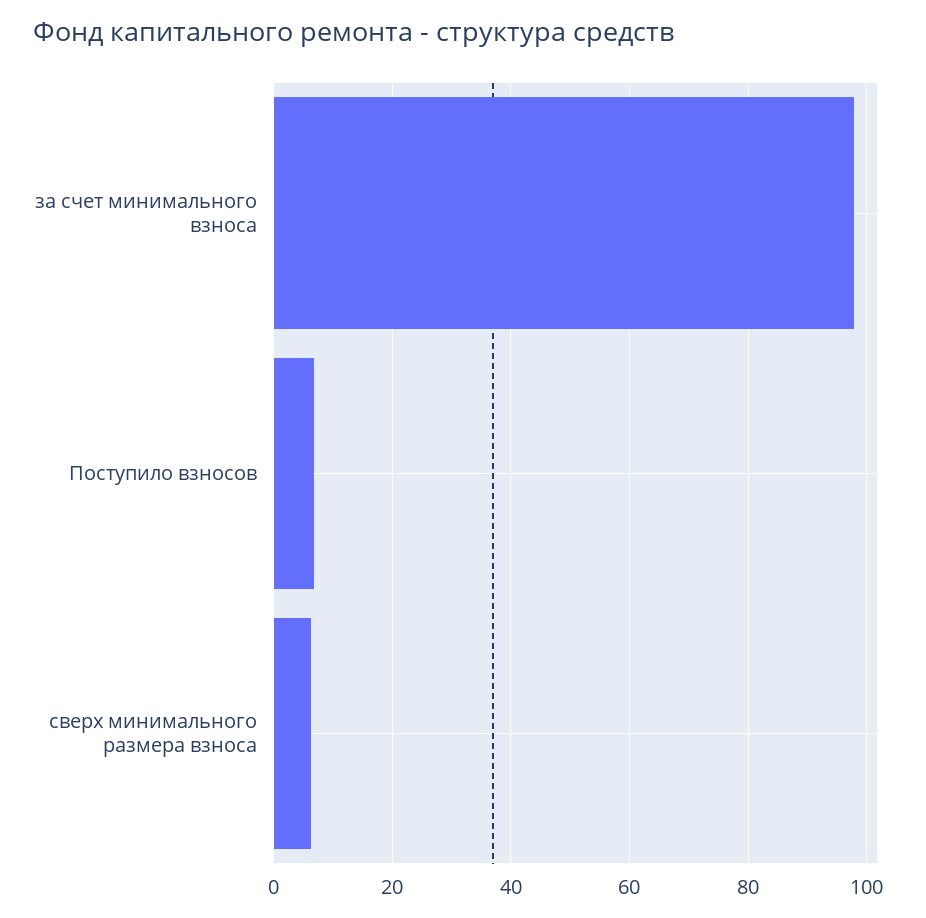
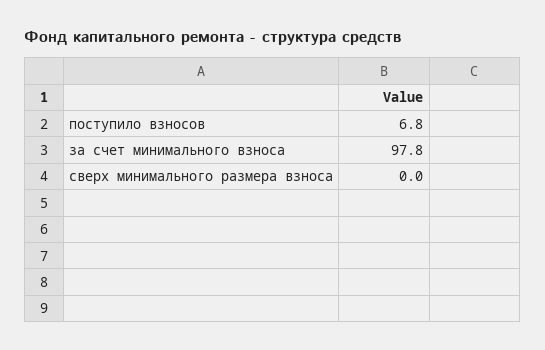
  {
    "за счет минимального взноса": 97.8,
    "Поступило взносов": 6.8,
-   "сверх минимального размера взноса": 6
+   "сверх минимального размера взноса": 0
  }

